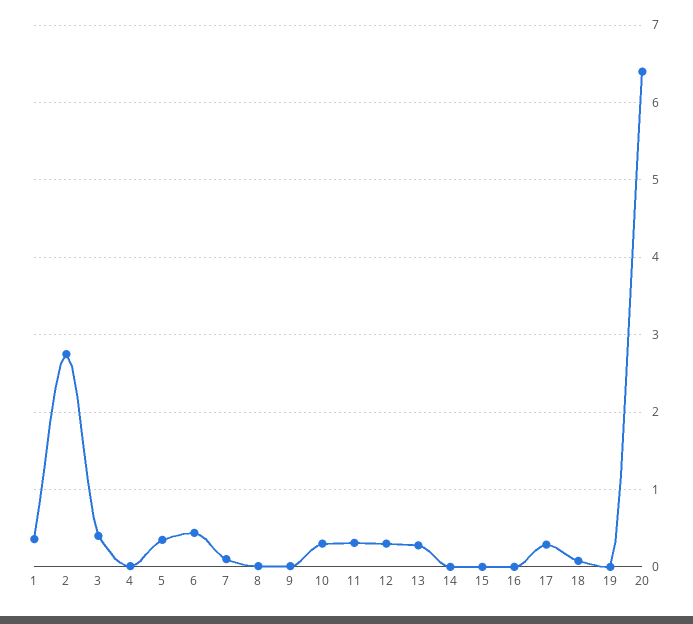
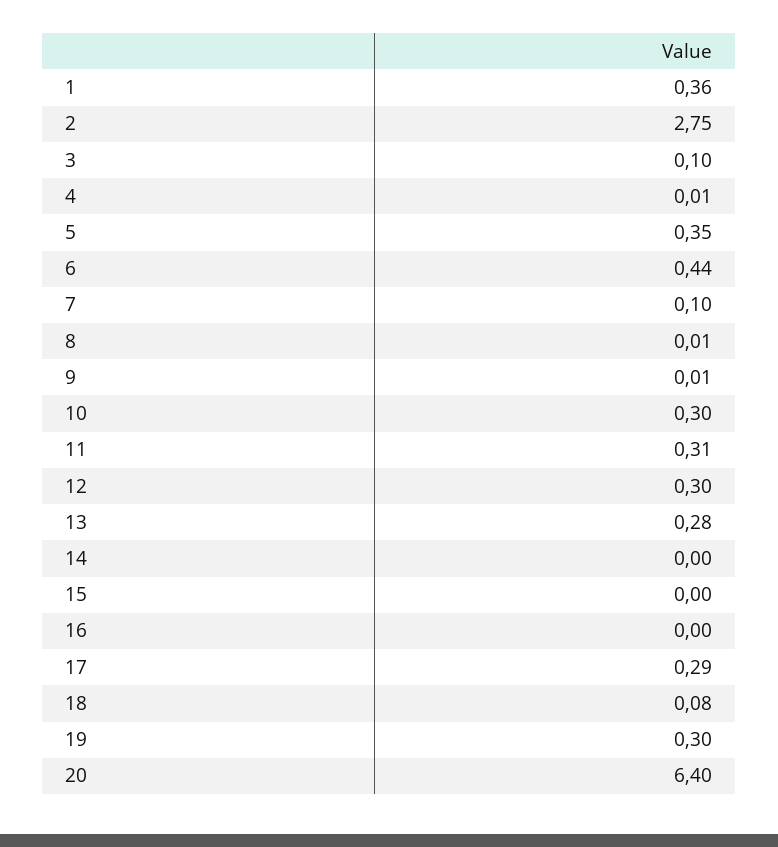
  {
    "1": 0.36,
    "2": 2.75,
-   "3": 0.4,
+   "3": 0.1,
    "4": 0.01,
    "5": 0.35,
    "6": 0.44,
    "7": 0.1,
    "8": 0.01,
    "9": 0.01,
    "10": 0.3,
    "11": 0.31,
    "12": 0.3,
    "13": 0.28,
    "14": 0,
    "15": 0,
    "16": 0,
    "17": 0.29,
    "18": 0.08,
-   "19": 0,
+   "19": 0.3,
    "20": 6.4
  }

